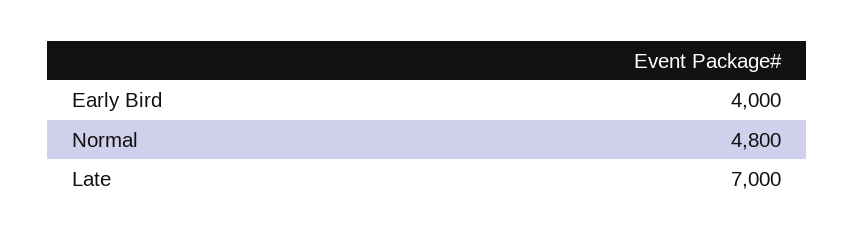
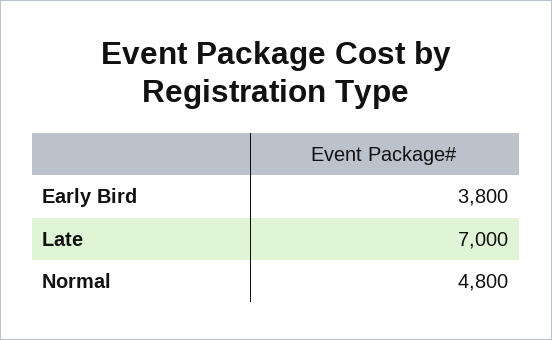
  {
-   "Early Bird": 4000,
+   "Early Bird": 3800,
    "Normal": 4800,
    "Late": 7000
  }

